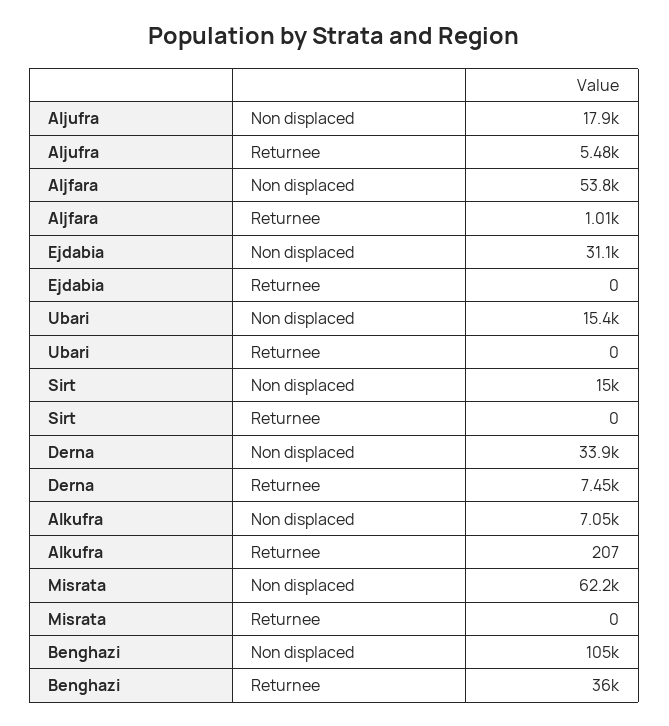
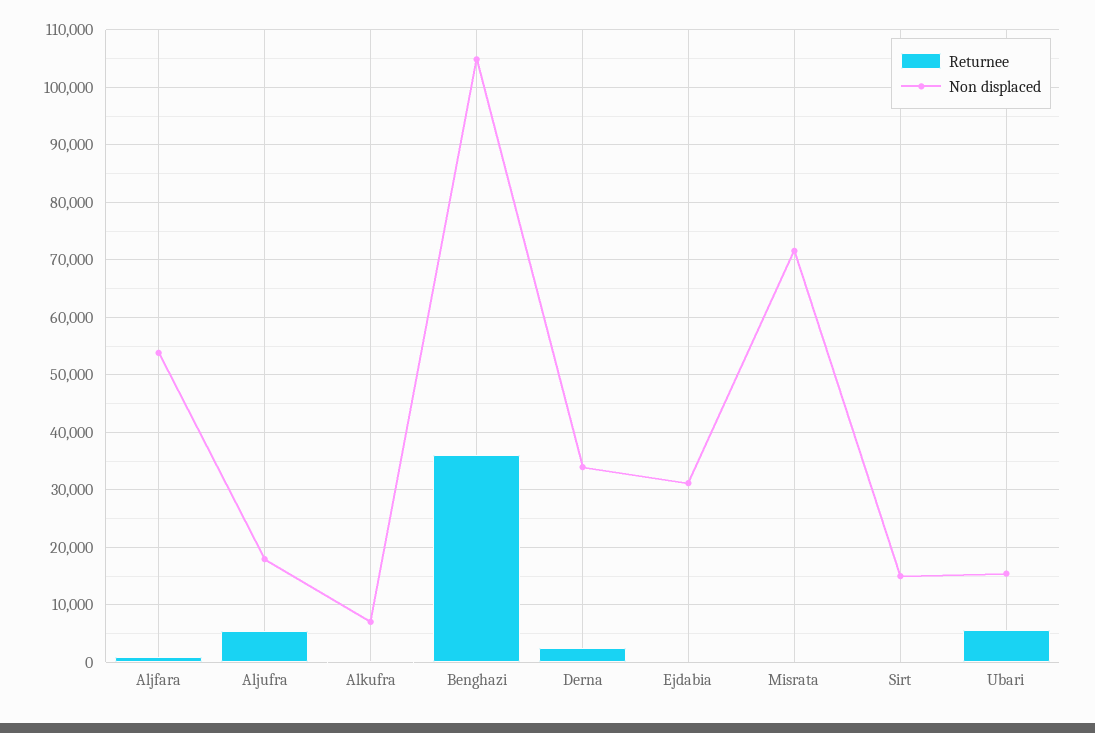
  {
    "Non displaced": {
      "Aljufra": 17900,
      "Aljfara": 53800,
      "Ejdabia": 31100,
      "Ubari": 15400,
      "Sirt": 15000,
      "Derna": 33900,
      "Alkufra": 7050,
-     "Misrata": 62200,
+     "Misrata": 72000,
      "Benghazi": 105000
    },
    "Returnee": {
      "Aljufra": 5480,
      "Aljfara": 1010,
      "Ejdabia": 0,
-     "Ubari": 0,
+     "Ubari": 6000,
      "Sirt": 0,
-     "Derna": 7450,
+     "Derna": 2000,
      "Alkufra": 207,
      "Misrata": 0,
      "Benghazi": 36000
    }
  }

